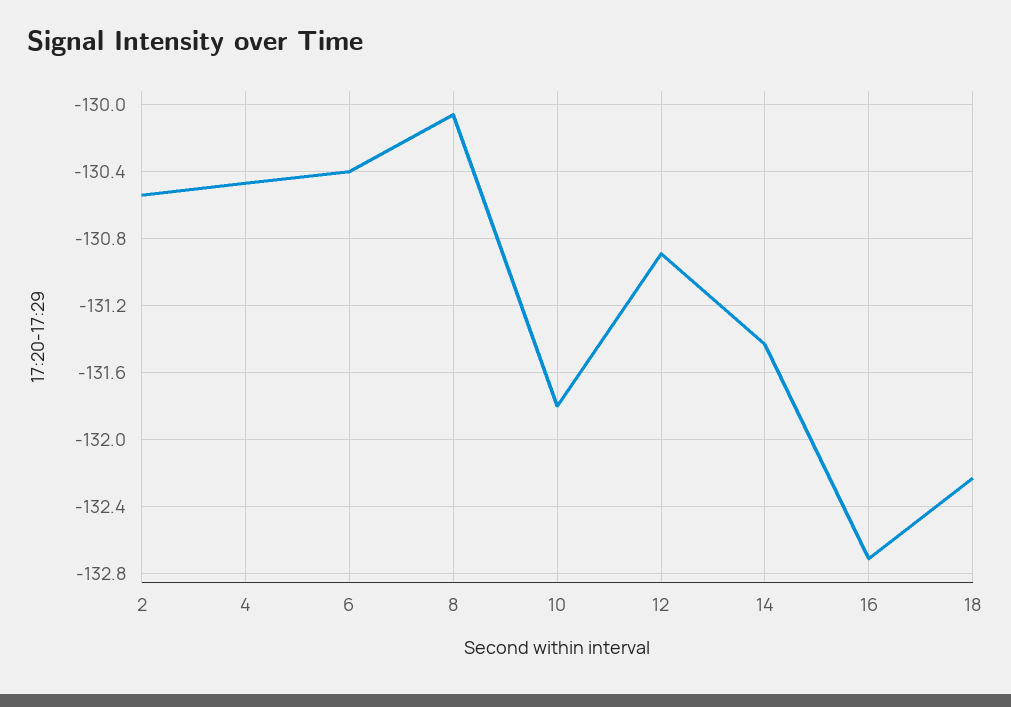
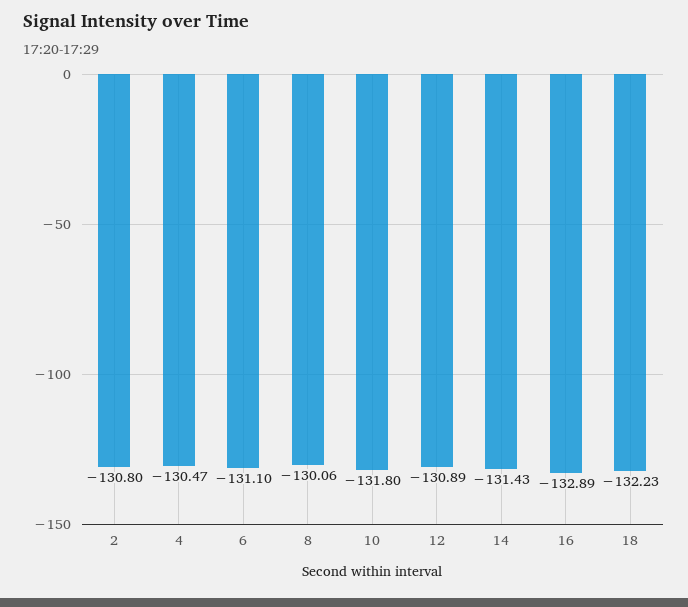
  {
-   "2": -130.55,
+   "2": -130.8,
    "4": -130.47,
-   "6": -130.4,
+   "6": -131.1,
    "8": -130.06,
    "10": -131.8,
    "12": -130.89,
    "14": -131.43,
-   "16": -132.7,
+   "16": -132.89,
    "18": -132.23
  }

